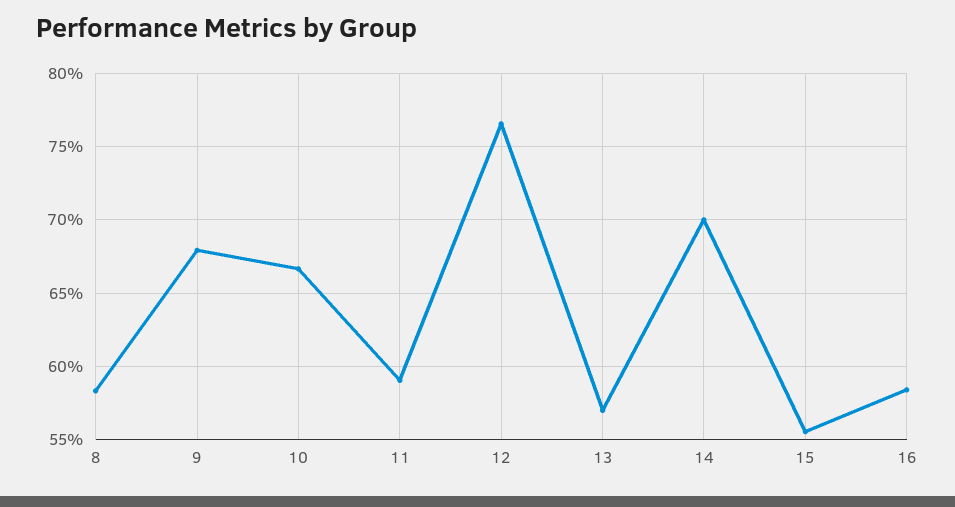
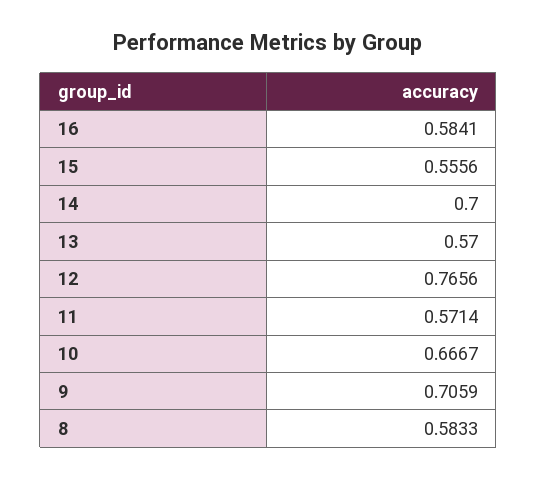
  {
    "8": 0.5833,
-   "9": 0.68,
+   "9": 0.7059,
    "10": 0.6667,
-   "11": 0.59,
+   "11": 0.5714,
    "12": 0.7656,
    "13": 0.57,
    "14": 0.7,
    "15": 0.5556,
    "16": 0.5841
  }

